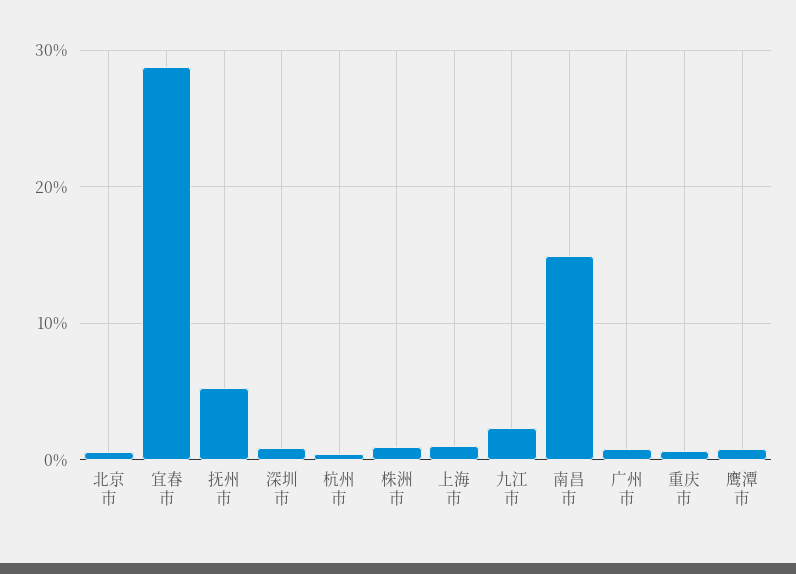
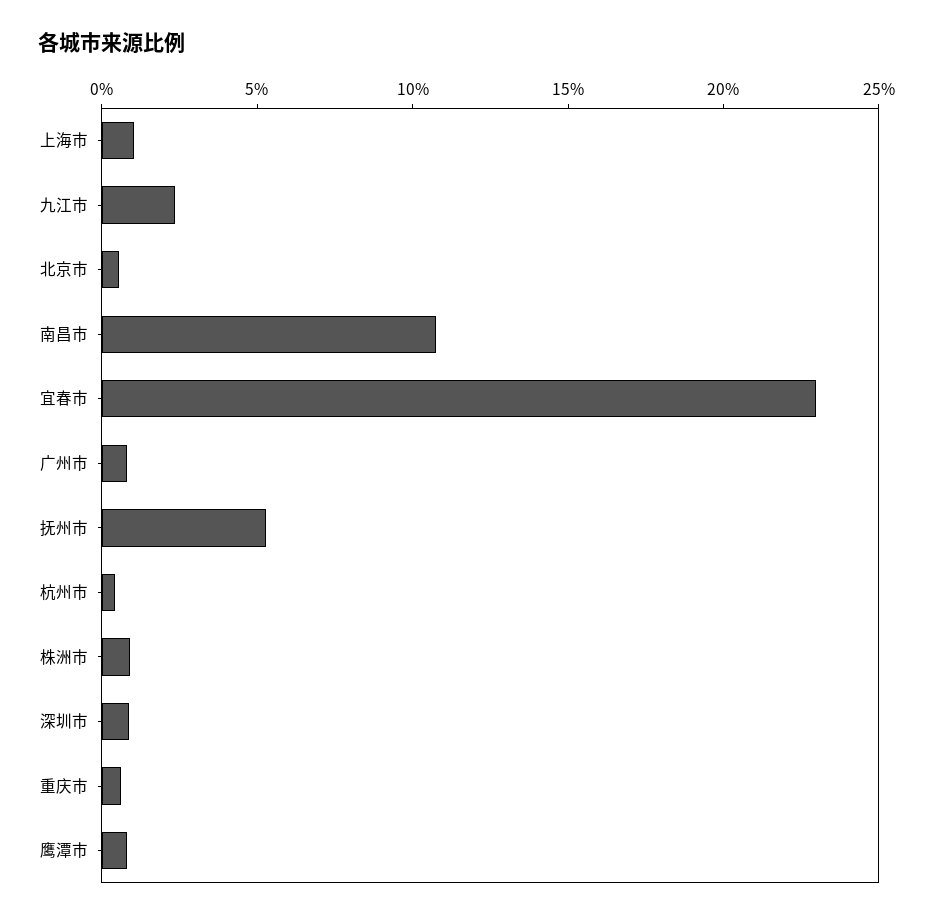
  {
    "北京市": 1,
-   "宜春市": 29,
+   "宜春市": 23,
    "抚州市": 5,
    "深圳市": 1,
    "杭州市": 0,
    "株洲市": 1,
    "上海市": 1,
    "九江市": 2,
-   "南昌市": 15,
+   "南昌市": 11,
    "广州市": 1,
    "重庆市": 1,
    "鹰潭市": 1
  }

